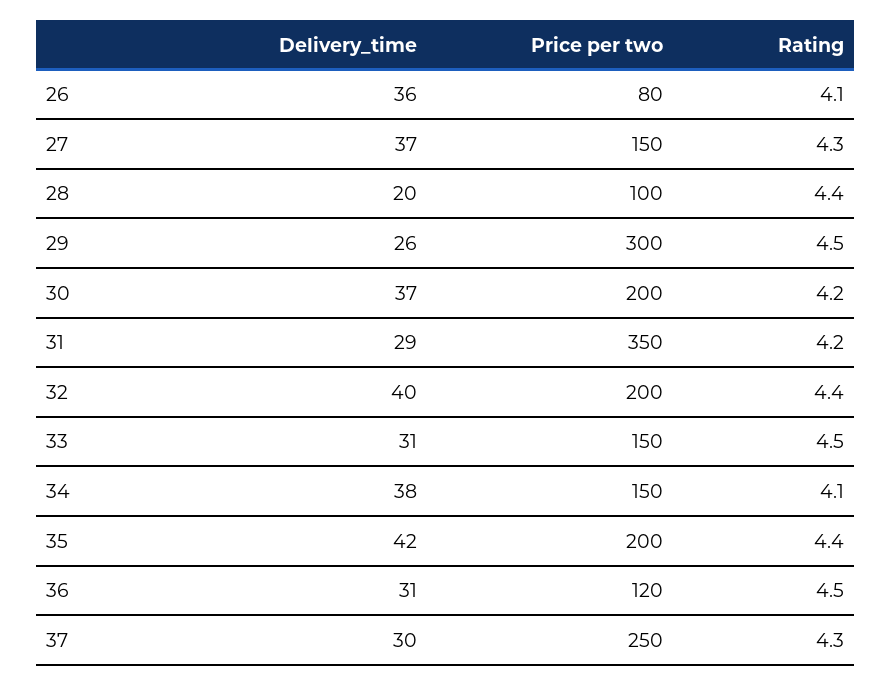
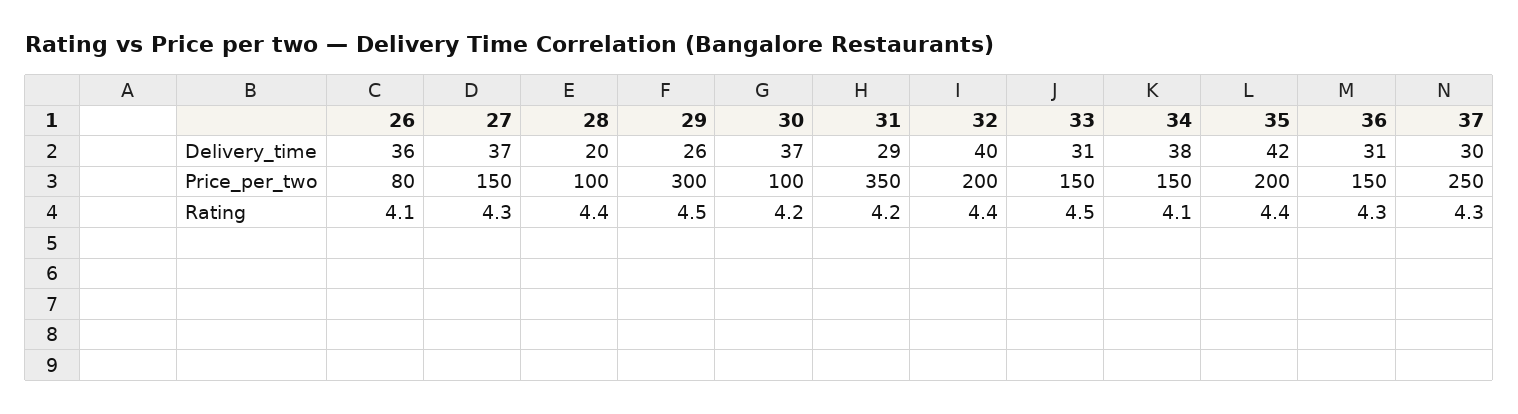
  {
    "Delivery_time": {
      "26": 36,
      "27": 37,
      "28": 20,
      "29": 26,
      "30": 37,
      "31": 29,
      "32": 40,
      "33": 31,
      "34": 38,
      "35": 42,
      "36": 31,
      "37": 30
    },
    "Price per two": {
      "26": 80,
      "27": 150,
      "28": 100,
      "29": 300,
-     "30": 200,
+     "30": 100,
      "31": 350,
      "32": 200,
      "33": 150,
      "34": 150,
      "35": 200,
-     "36": 120,
+     "36": 150,
      "37": 250
    },
    "Rating": {
      "26": 4.1,
      "27": 4.3,
      "28": 4.4,
      "29": 4.5,
      "30": 4.2,
      "31": 4.2,
      "32": 4.4,
      "33": 4.5,
      "34": 4.1,
      "35": 4.4,
-     "36": 4.5,
+     "36": 4.3,
      "37": 4.3
    }
  }

